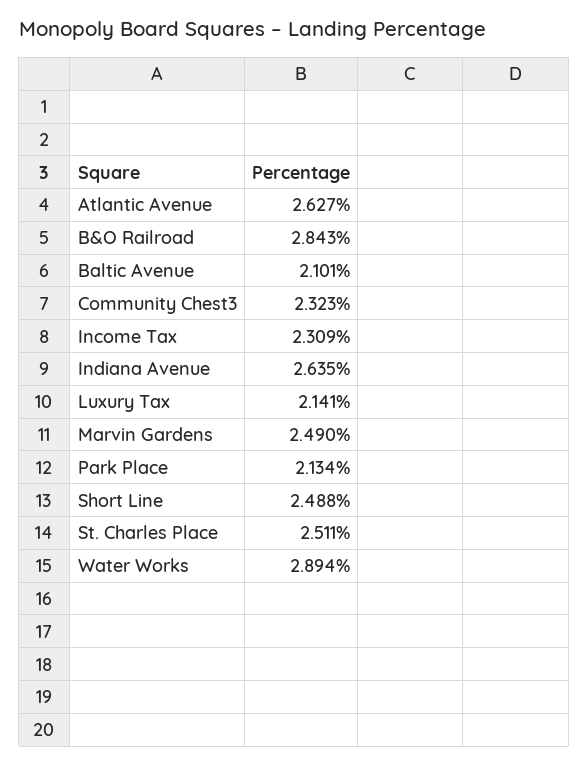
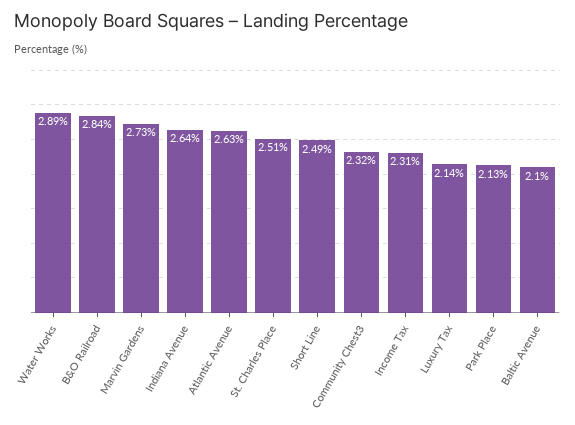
  {
    "Atlantic Avenue": 2.627,
    "B&O Railroad": 2.843,
    "Baltic Avenue": 2.101,
    "Community Chest3": 2.323,
    "Income Tax": 2.309,
    "Indiana Avenue": 2.635,
    "Luxury Tax": 2.141,
-   "Marvin Gardens": 2.49,
+   "Marvin Gardens": 2.73,
    "Park Place": 2.134,
    "Short Line": 2.488,
    "St. Charles Place": 2.511,
    "Water Works": 2.894
  }

